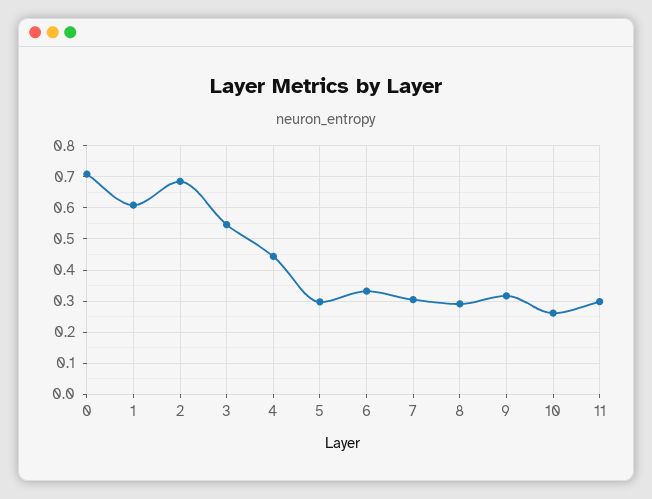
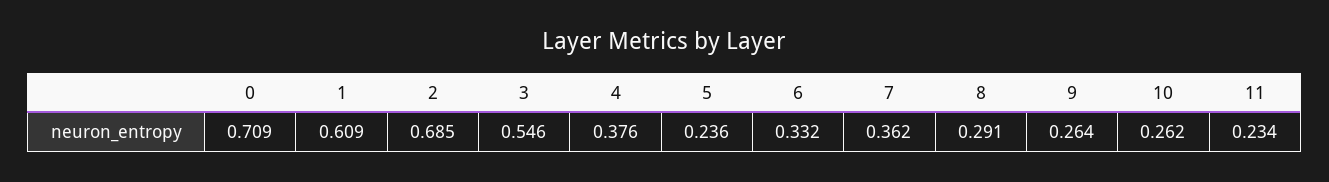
  {
    "0": 0.709,
    "1": 0.609,
    "2": 0.685,
    "3": 0.546,
-   "4": 0.44,
+   "4": 0.376,
-   "5": 0.3,
+   "5": 0.236,
    "6": 0.332,
-   "7": 0.3,
+   "7": 0.362,
    "8": 0.291,
-   "9": 0.32,
+   "9": 0.264,
    "10": 0.262,
-   "11": 0.3
+   "11": 0.234
  }

